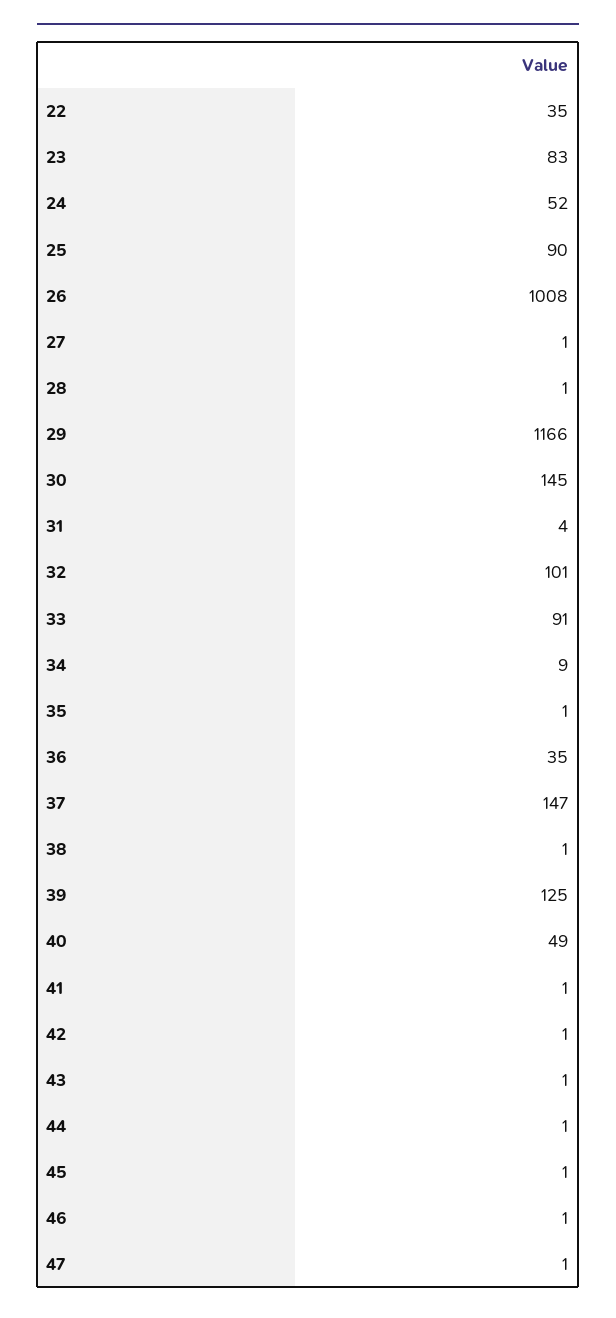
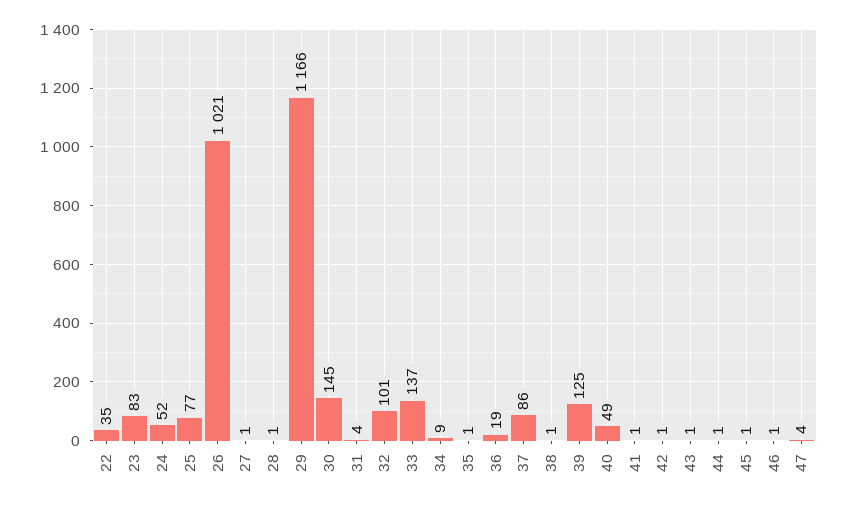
  {
    "22": 35,
    "23": 83,
    "24": 52,
-   "25": 90,
+   "25": 77,
-   "26": 1008,
+   "26": 1021,
    "27": 1,
    "28": 1,
    "29": 1166,
    "30": 145,
    "31": 4,
    "32": 101,
-   "33": 91,
+   "33": 137,
    "34": 9,
    "35": 1,
-   "36": 35,
+   "36": 19,
-   "37": 147,
+   "37": 86,
    "38": 1,
    "39": 125,
    "40": 49,
    "41": 1,
    "42": 1,
    "43": 1,
    "44": 1,
    "45": 1,
    "46": 1,
-   "47": 1
+   "47": 4
  }

